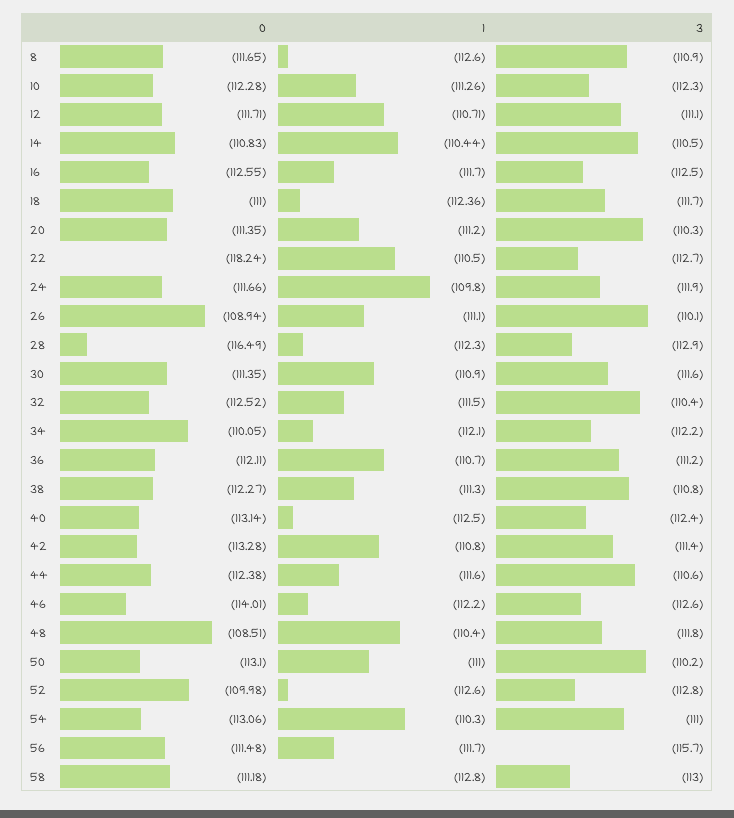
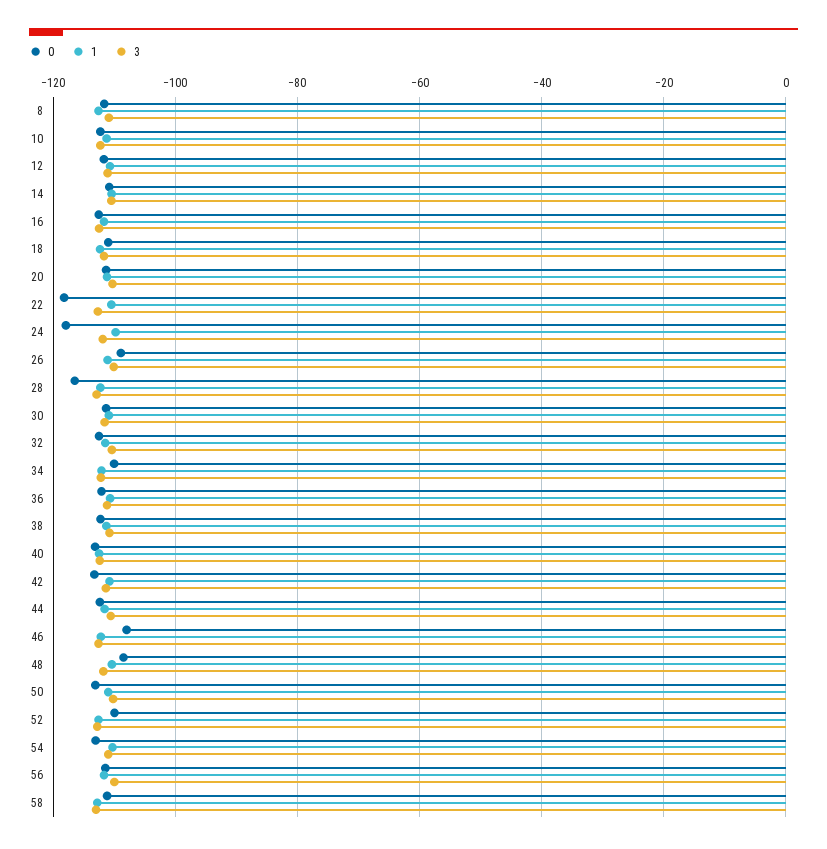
  {
    "0": {
      "8": -111.65,
      "10": -112.28,
      "12": -111.71,
      "14": -110.83,
      "16": -112.55,
      "18": -111,
      "20": -111.35,
      "22": -118.24,
-     "24": -111.66,
+     "24": -118,
      "26": -108.94,
      "28": -116.49,
      "30": -111.35,
      "32": -112.52,
      "34": -110.05,
      "36": -112.11,
      "38": -112.27,
      "40": -113.14,
      "42": -113.28,
      "44": -112.38,
-     "46": -114.01,
+     "46": -108,
      "48": -108.51,
      "50": -113.1,
      "52": -109.98,
      "54": -113.06,
      "56": -111.48,
      "58": -111.18
    },
    "1": {
      "8": -112.6,
      "10": -111.26,
      "12": -110.71,
      "14": -110.44,
      "16": -111.7,
      "18": -112.36,
      "20": -111.2,
      "22": -110.5,
      "24": -109.8,
      "26": -111.1,
      "28": -112.3,
      "30": -110.9,
      "32": -111.5,
      "34": -112.1,
      "36": -110.7,
      "38": -111.3,
      "40": -112.5,
      "42": -110.8,
      "44": -111.6,
      "46": -112.2,
      "48": -110.4,
      "50": -111,
      "52": -112.6,
      "54": -110.3,
      "56": -111.7,
      "58": -112.8
    },
    "3": {
      "8": -110.9,
      "10": -112.3,
      "12": -111.1,
      "14": -110.5,
      "16": -112.5,
      "18": -111.7,
      "20": -110.3,
      "22": -112.7,
      "24": -111.9,
      "26": -110.1,
      "28": -112.9,
      "30": -111.6,
      "32": -110.4,
      "34": -112.2,
      "36": -111.2,
      "38": -110.8,
      "40": -112.4,
      "42": -111.4,
      "44": -110.6,
      "46": -112.6,
      "48": -111.8,
      "50": -110.2,
      "52": -112.8,
      "54": -111,
-     "56": -115.7,
+     "56": -110,
      "58": -113
    }
  }

